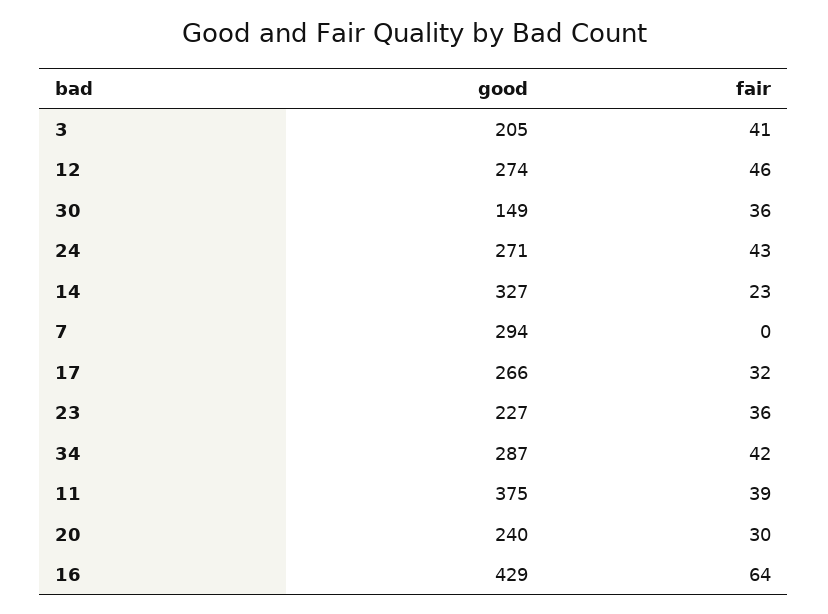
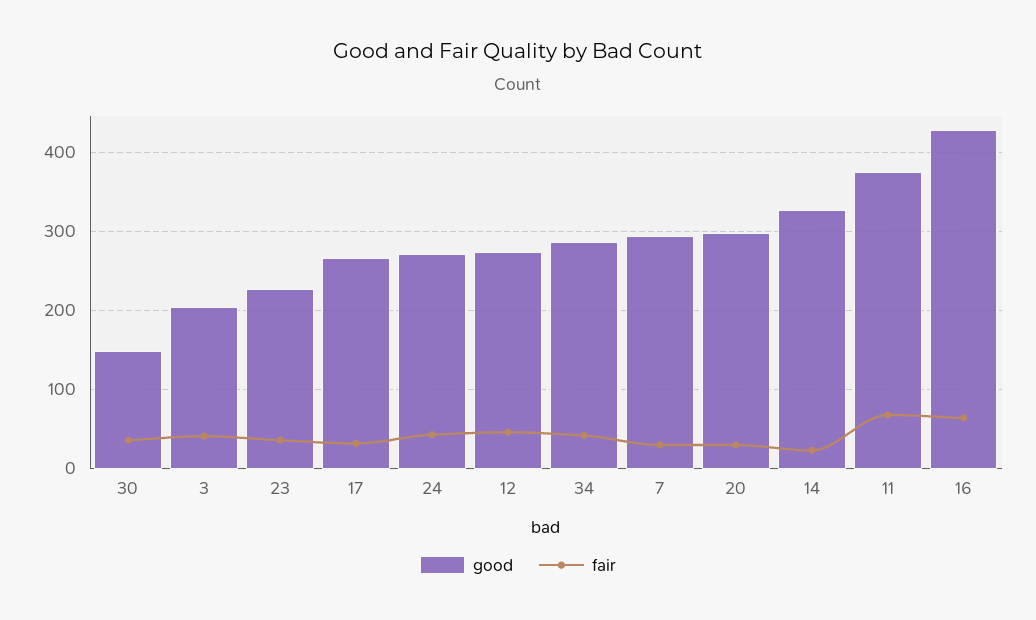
  {
    "good": {
      "3": 205,
      "12": 274,
      "30": 149,
      "24": 271,
      "14": 327,
      "7": 294,
      "17": 266,
      "23": 227,
      "34": 287,
      "11": 375,
-     "20": 240,
+     "20": 300,
      "16": 429
    },
    "fair": {
      "3": 41,
      "12": 46,
      "30": 36,
      "24": 43,
      "14": 23,
-     "7": 0,
+     "7": 30,
      "17": 32,
      "23": 36,
      "34": 42,
-     "11": 39,
+     "11": 70,
      "20": 30,
      "16": 64
    }
  }

